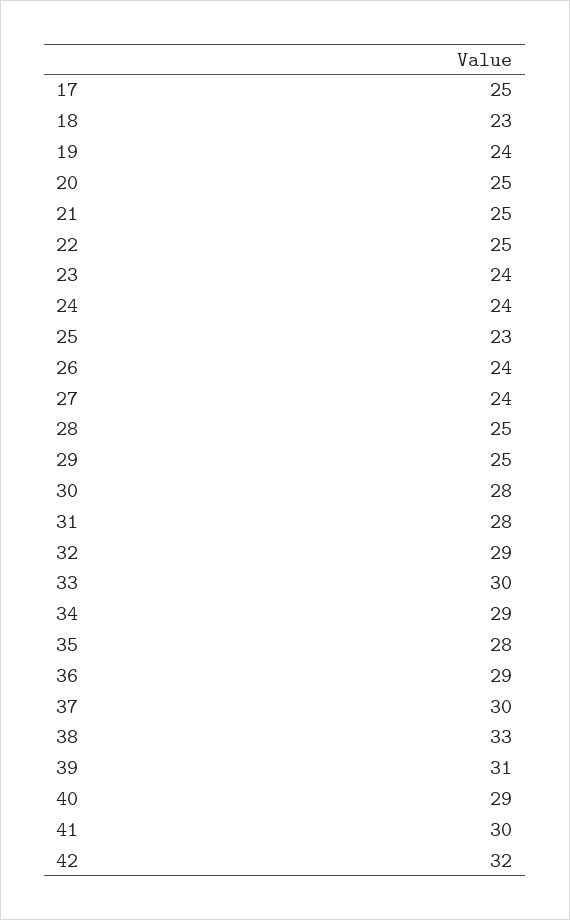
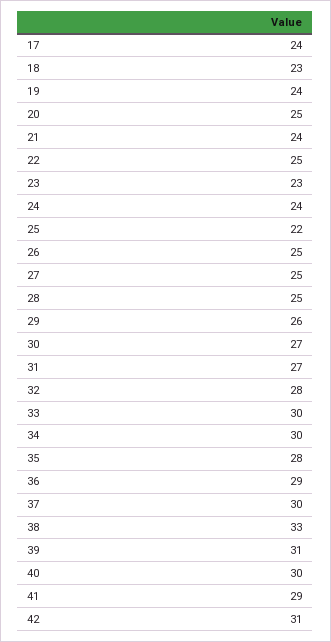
  {
-   "17": 25,
+   "17": 24,
    "18": 23,
    "19": 24,
    "20": 25,
-   "21": 25,
+   "21": 24,
    "22": 25,
-   "23": 24,
+   "23": 23,
    "24": 24,
-   "25": 23,
+   "25": 22,
-   "26": 24,
+   "26": 25,
-   "27": 24,
+   "27": 25,
    "28": 25,
-   "29": 25,
+   "29": 26,
-   "30": 28,
+   "30": 27,
-   "31": 28,
+   "31": 27,
-   "32": 29,
+   "32": 28,
    "33": 30,
-   "34": 29,
+   "34": 30,
    "35": 28,
    "36": 29,
    "37": 30,
    "38": 33,
    "39": 31,
-   "40": 29,
+   "40": 30,
-   "41": 30,
+   "41": 29,
-   "42": 32
+   "42": 31
  }

